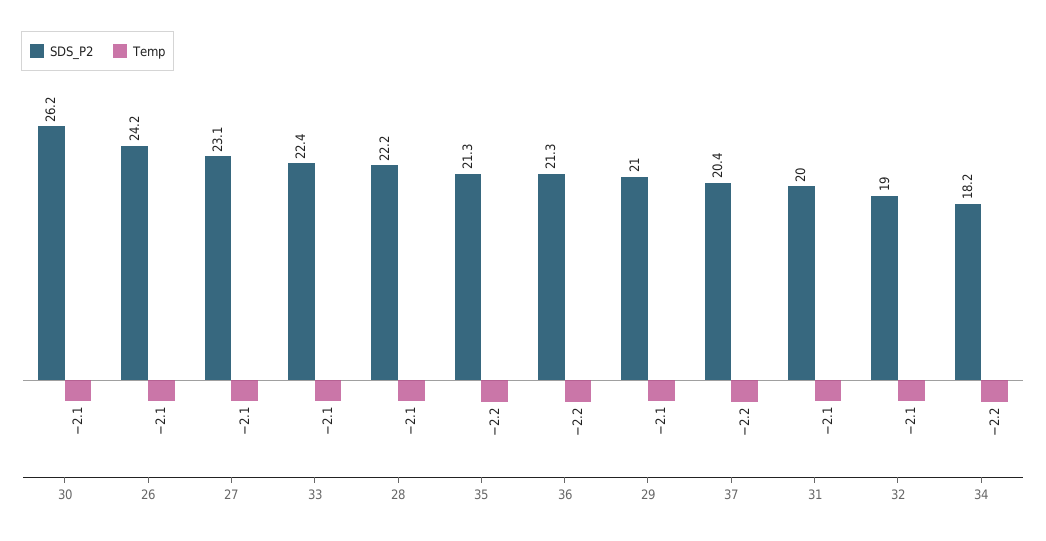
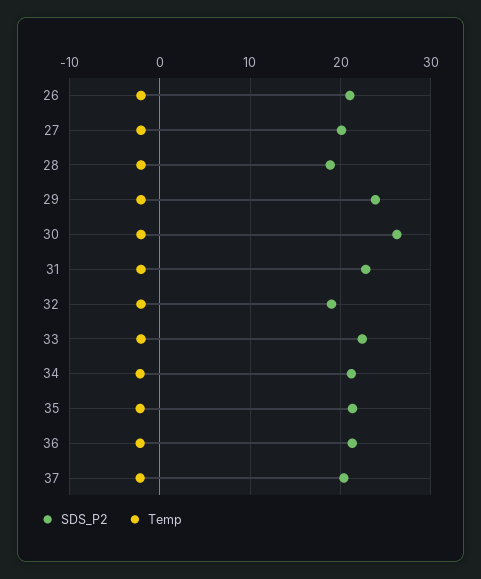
  {
    "SDS_P2": {
      "30": 26.2,
-     "26": 24.2,
+     "26": 21,
-     "27": 23.1,
+     "27": 20,
      "33": 22.4,
-     "28": 22.2,
+     "28": 19,
      "35": 21.3,
      "36": 21.3,
-     "29": 21,
+     "29": 24,
      "37": 20.4,
-     "31": 20,
+     "31": 23,
      "32": 19,
-     "34": 18.2
+     "34": 21
    },
    "Temp": {
      "30": -2.1,
      "26": -2.1,
      "27": -2.1,
      "33": -2.1,
      "28": -2.1,
      "35": -2.2,
      "36": -2.2,
      "29": -2.1,
      "37": -2.2,
      "31": -2.1,
      "32": -2.1,
      "34": -2.2
    }
  }

